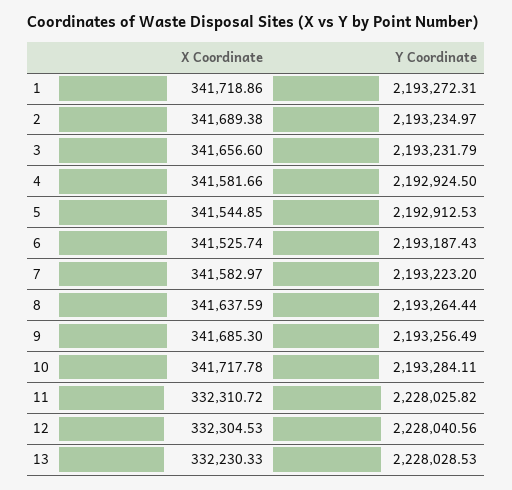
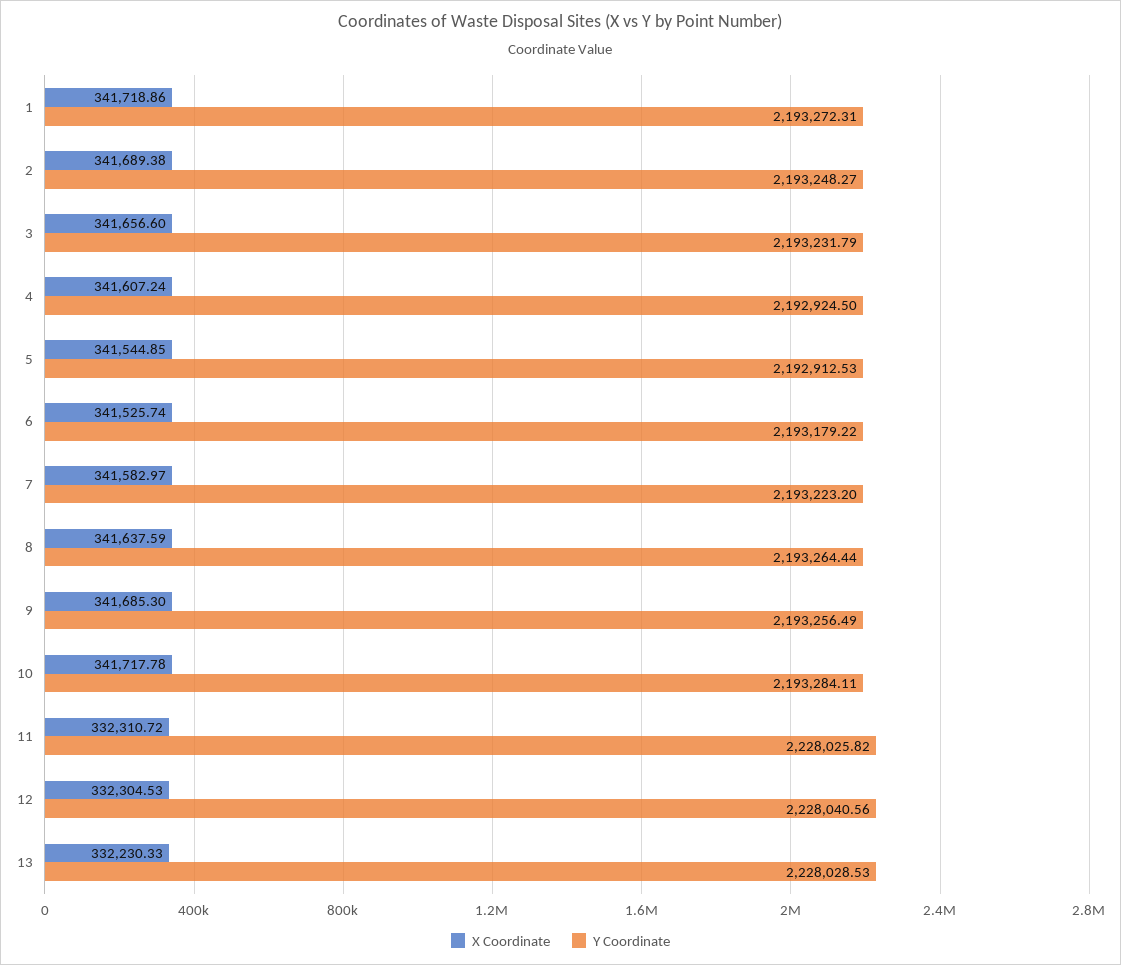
  {
    "X Coordinate": {
      "1": 341718.86,
      "2": 341689.38,
      "3": 341656.6,
-     "4": 341581.66,
+     "4": 341607.24,
      "5": 341544.85,
      "6": 341525.74,
      "7": 341582.97,
      "8": 341637.59,
      "9": 341685.3,
      "10": 341717.78,
      "11": 332310.72,
      "12": 332304.53,
      "13": 332230.33
    },
    "Y Coordinate": {
      "1": 2193272.31,
-     "2": 2193234.97,
+     "2": 2193248.27,
      "3": 2193231.79,
      "4": 2192924.5,
      "5": 2192912.53,
-     "6": 2193187.43,
+     "6": 2193179.22,
      "7": 2193223.2,
      "8": 2193264.44,
      "9": 2193256.49,
      "10": 2193284.11,
      "11": 2228025.82,
      "12": 2228040.56,
      "13": 2228028.53
    }
  }

